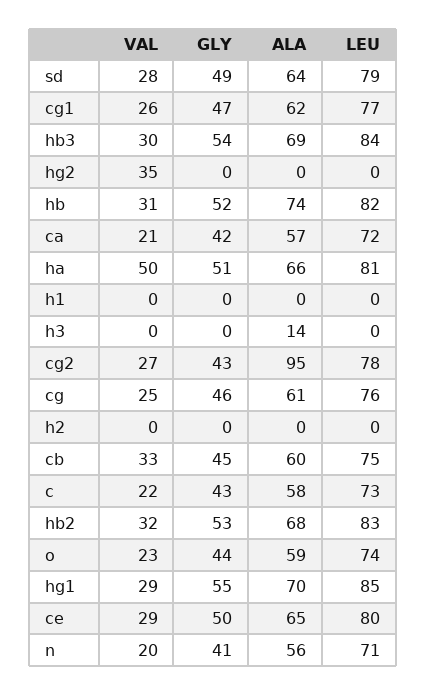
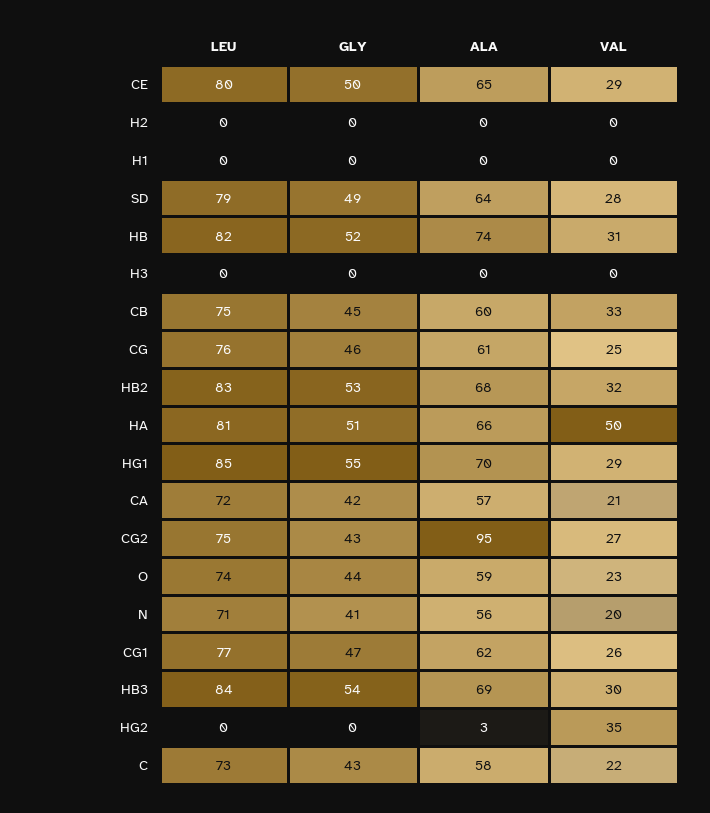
  {
    "VAL": {
      "sd": 28,
      "cg1": 26,
      "hb3": 30,
      "hg2": 35,
      "hb": 31,
      "ca": 21,
      "ha": 50,
      "h1": 0,
      "h3": 0,
      "cg2": 27,
      "cg": 25,
      "h2": 0,
      "cb": 33,
      "c": 22,
      "hb2": 32,
      "o": 23,
      "hg1": 29,
      "ce": 29,
      "n": 20
    },
    "GLY": {
      "sd": 49,
      "cg1": 47,
      "hb3": 54,
      "hg2": 0,
      "hb": 52,
      "ca": 42,
      "ha": 51,
      "h1": 0,
      "h3": 0,
      "cg2": 43,
      "cg": 46,
      "h2": 0,
      "cb": 45,
      "c": 43,
      "hb2": 53,
      "o": 44,
      "hg1": 55,
      "ce": 50,
      "n": 41
    },
    "ALA": {
      "sd": 64,
      "cg1": 62,
      "hb3": 69,
-     "hg2": 0,
+     "hg2": 3,
      "hb": 74,
      "ca": 57,
      "ha": 66,
      "h1": 0,
-     "h3": 14,
+     "h3": 0,
      "cg2": 95,
      "cg": 61,
      "h2": 0,
      "cb": 60,
      "c": 58,
      "hb2": 68,
      "o": 59,
      "hg1": 70,
      "ce": 65,
      "n": 56
    },
    "LEU": {
      "sd": 79,
      "cg1": 77,
      "hb3": 84,
      "hg2": 0,
      "hb": 82,
      "ca": 72,
      "ha": 81,
      "h1": 0,
      "h3": 0,
-     "cg2": 78,
+     "cg2": 75,
      "cg": 76,
      "h2": 0,
      "cb": 75,
      "c": 73,
      "hb2": 83,
      "o": 74,
      "hg1": 85,
      "ce": 80,
      "n": 71
    }
  }

